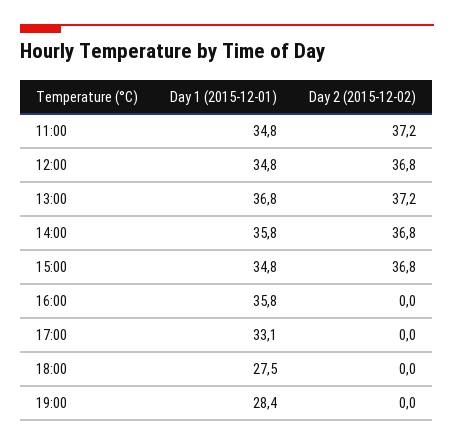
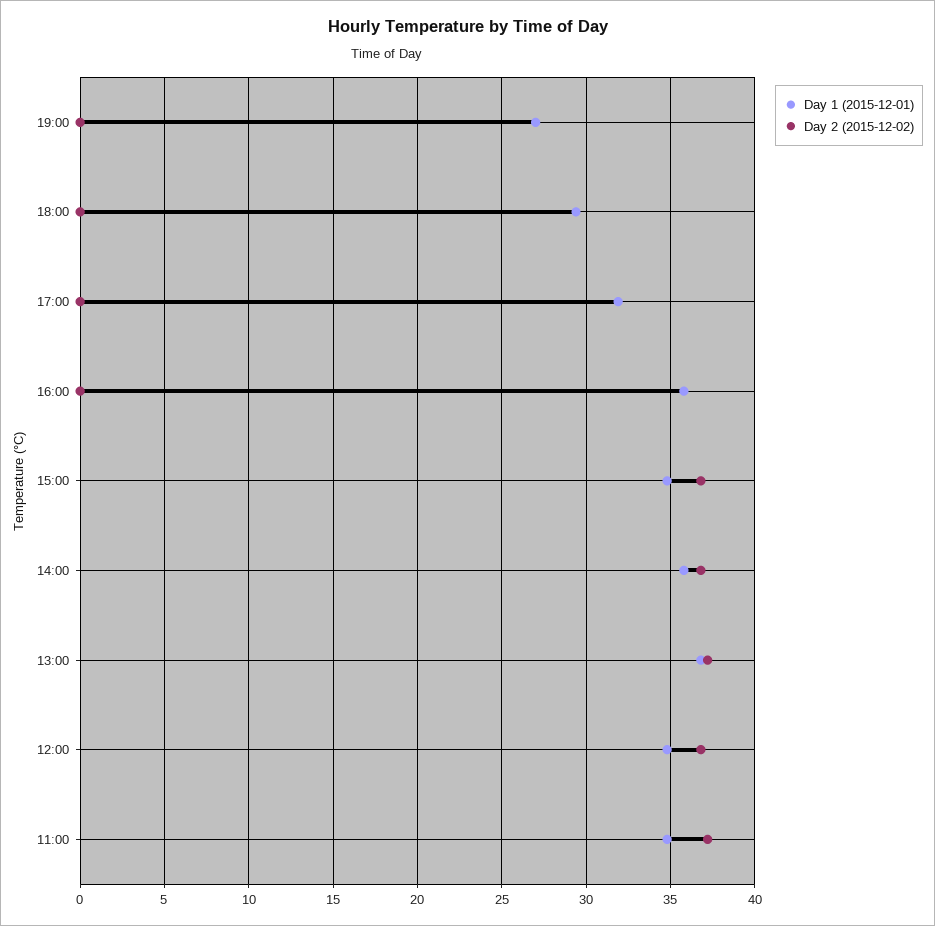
  {
    "Day 1 (2015-12-01)": {
      "11:00": 34.8,
      "12:00": 34.8,
      "13:00": 36.8,
      "14:00": 35.8,
      "15:00": 34.8,
      "16:00": 35.8,
-     "17:00": 33.1,
+     "17:00": 32,
-     "18:00": 27.5,
+     "18:00": 29.5,
-     "19:00": 28.4
+     "19:00": 27
    },
    "Day 2 (2015-12-02)": {
      "11:00": 37.2,
      "12:00": 36.8,
      "13:00": 37.2,
      "14:00": 36.8,
      "15:00": 36.8,
      "16:00": 0,
      "17:00": 0,
      "18:00": 0,
      "19:00": 0
    }
  }

